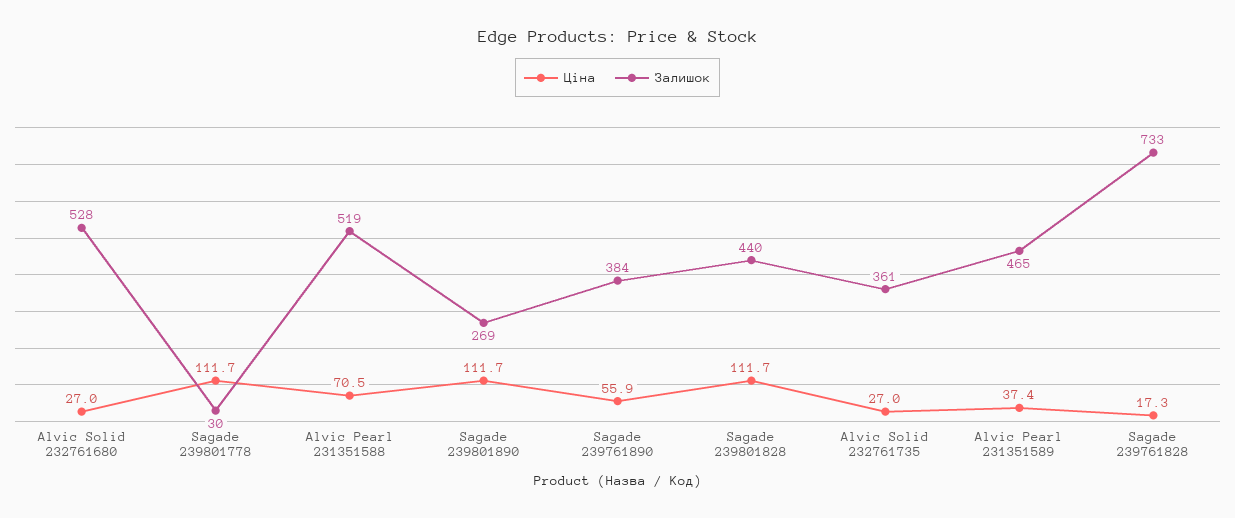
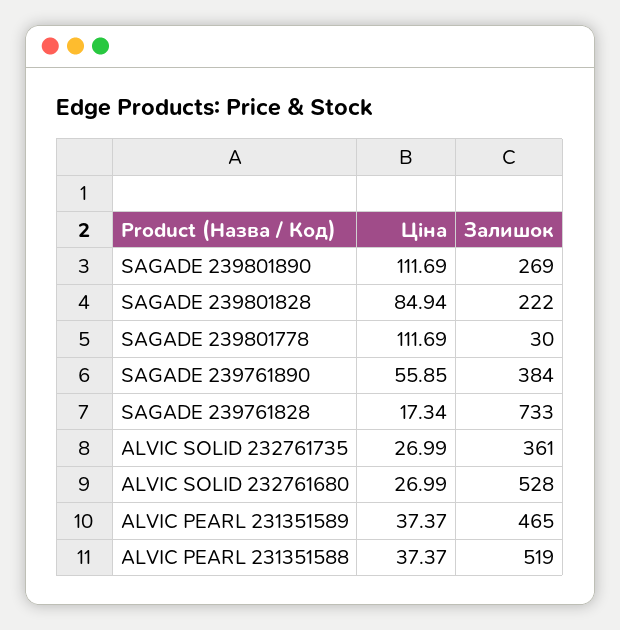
  {
    "Ціна": {
      "Alvic Solid 232761680": 26.99,
      "Sagade 239801778": 111.69,
-     "Alvic Pearl 231351588": 70.5,
+     "Alvic Pearl 231351588": 37.37,
      "Sagade 239801890": 111.69,
      "Sagade 239761890": 55.85,
-     "Sagade 239801828": 111.7,
+     "Sagade 239801828": 84.94,
      "Alvic Solid 232761735": 26.99,
      "Alvic Pearl 231351589": 37.37,
      "Sagade 239761828": 17.34
    },
    "Залишок": {
      "Alvic Solid 232761680": 528,
      "Sagade 239801778": 30,
      "Alvic Pearl 231351588": 519,
      "Sagade 239801890": 269,
      "Sagade 239761890": 384,
-     "Sagade 239801828": 440,
+     "Sagade 239801828": 222,
      "Alvic Solid 232761735": 361,
      "Alvic Pearl 231351589": 465,
      "Sagade 239761828": 733
    }
  }

